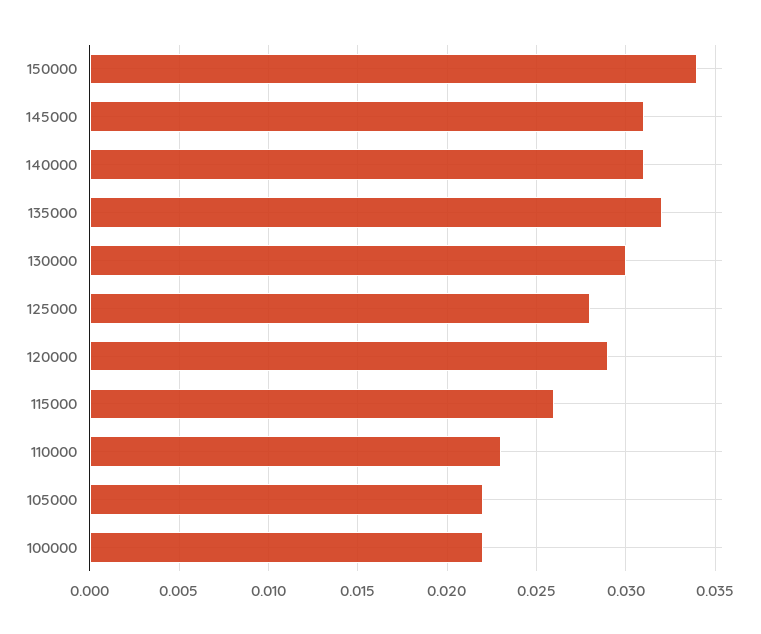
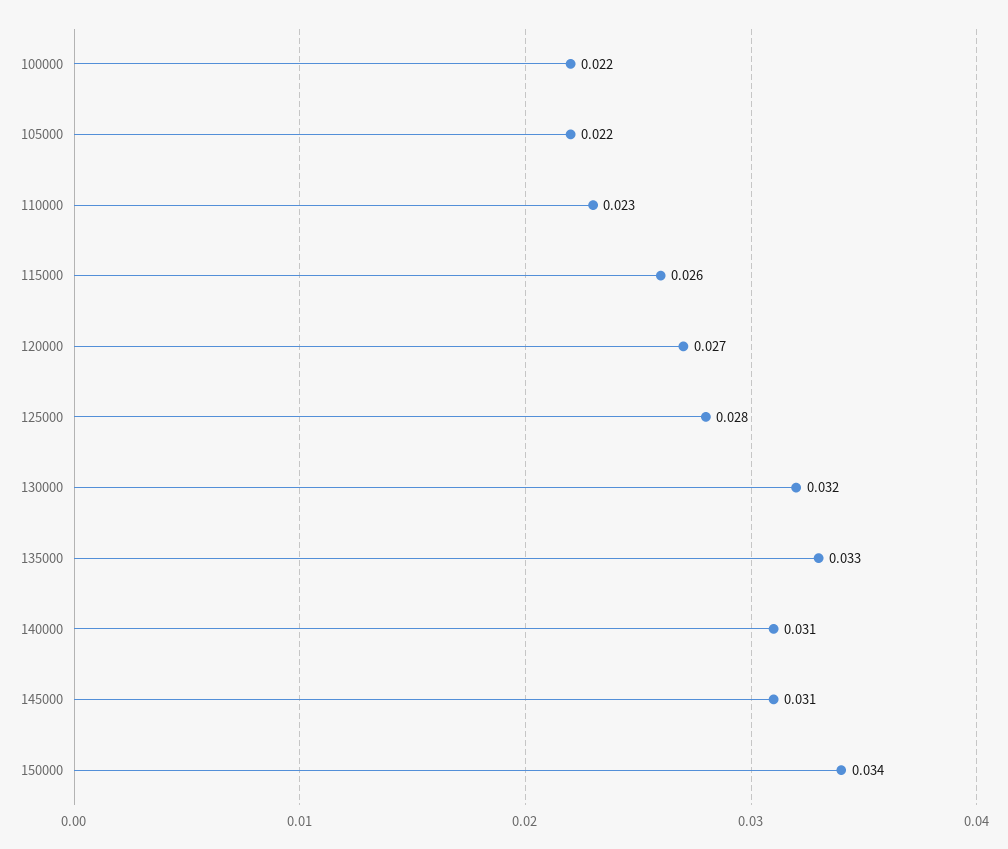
  {
    "150000": 0.034,
    "145000": 0.031,
    "140000": 0.031,
-   "135000": 0.032,
+   "135000": 0.033,
-   "130000": 0.03,
+   "130000": 0.032,
    "125000": 0.028,
-   "120000": 0.029,
+   "120000": 0.027,
    "115000": 0.026,
    "110000": 0.023,
    "105000": 0.022,
    "100000": 0.022
  }

